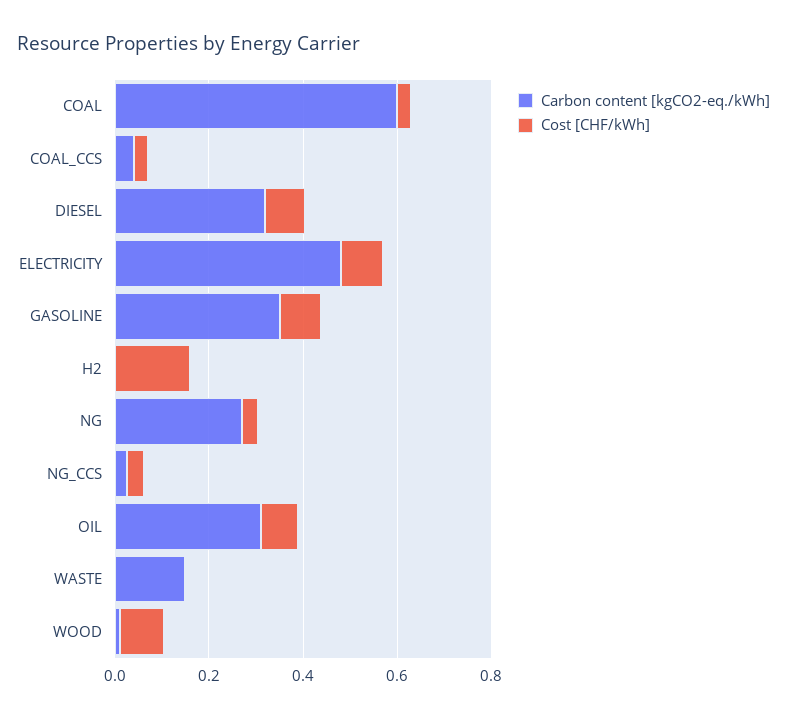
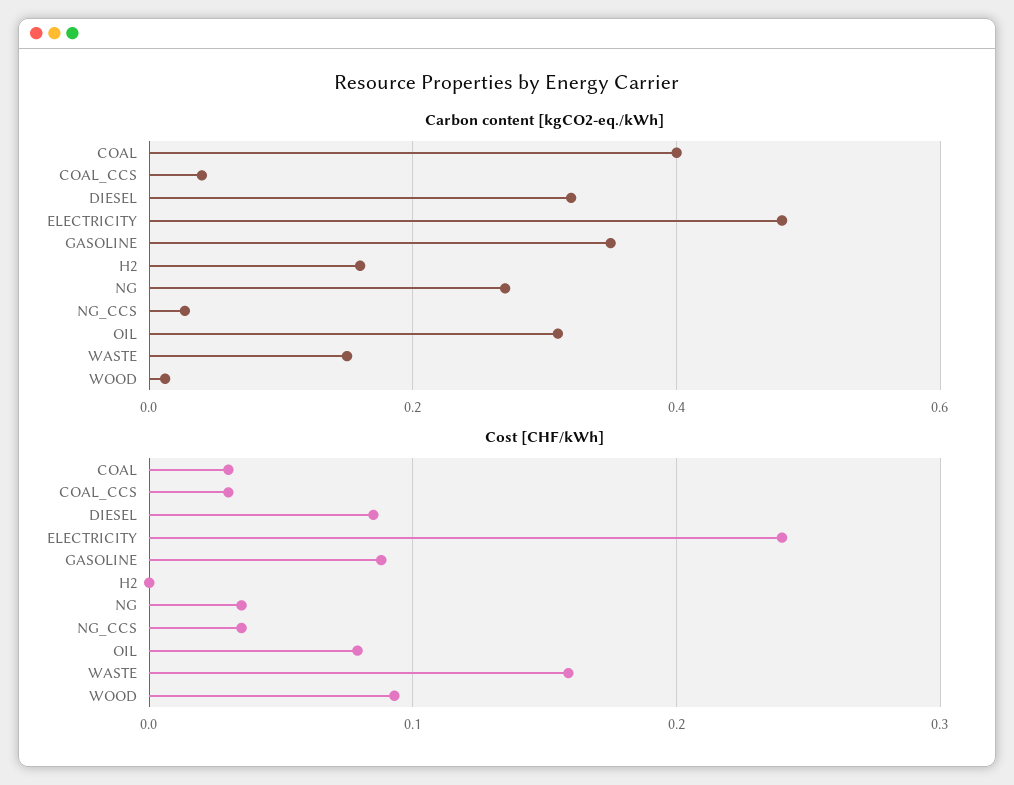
  {
    "Carbon content [kgCO2-eq./kWh]": {
-     "COAL": 0.6,
+     "COAL": 0.4,
      "COAL_CCS": 0.04,
      "DIESEL": 0.32,
      "ELECTRICITY": 0.48,
      "GASOLINE": 0.36,
-     "H2": 0,
+     "H2": 0.16,
      "NG": 0.28,
      "NG_CCS": 0.02,
      "OIL": 0.32,
      "WASTE": 0.16,
      "WOOD": 0.02
    },
    "Cost [CHF/kWh]": {
      "COAL": 0.03,
      "COAL_CCS": 0.03,
      "DIESEL": 0.09,
-     "ELECTRICITY": 0.1,
+     "ELECTRICITY": 0.24,
      "GASOLINE": 0.09,
-     "H2": 0.15,
+     "H2": 0,
      "NG": 0.04,
      "NG_CCS": 0.04,
      "OIL": 0.08,
-     "WASTE": 0,
+     "WASTE": 0.16,
      "WOOD": 0.09
    }
  }

